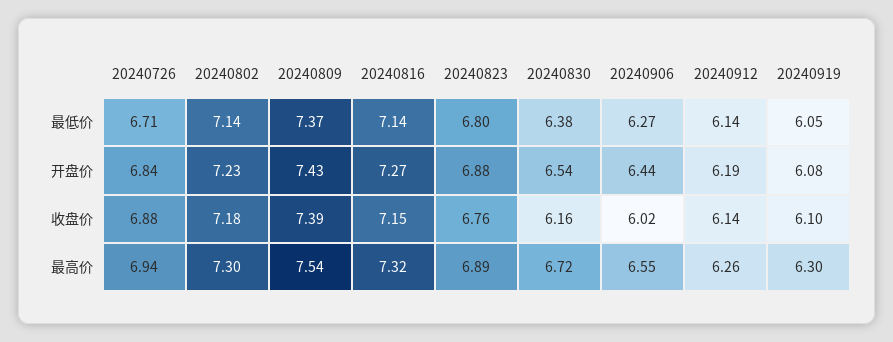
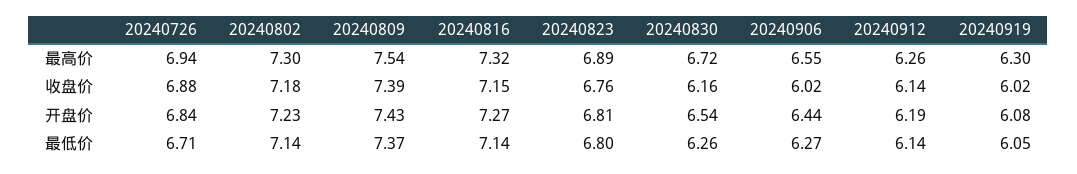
  {
    "20240726": {
      "最低价": 6.71,
      "开盘价": 6.84,
      "收盘价": 6.88,
      "最高价": 6.94
    },
    "20240802": {
      "最低价": 7.14,
      "开盘价": 7.23,
      "收盘价": 7.18,
      "最高价": 7.3
    },
    "20240809": {
      "最低价": 7.37,
      "开盘价": 7.43,
      "收盘价": 7.39,
      "最高价": 7.54
    },
    "20240816": {
      "最低价": 7.14,
      "开盘价": 7.27,
      "收盘价": 7.15,
      "最高价": 7.32
    },
    "20240823": {
      "最低价": 6.8,
-     "开盘价": 6.88,
+     "开盘价": 6.81,
      "收盘价": 6.76,
      "最高价": 6.89
    },
    "20240830": {
-     "最低价": 6.38,
+     "最低价": 6.26,
      "开盘价": 6.54,
      "收盘价": 6.16,
      "最高价": 6.72
    },
    "20240906": {
      "最低价": 6.27,
      "开盘价": 6.44,
      "收盘价": 6.02,
      "最高价": 6.55
    },
    "20240912": {
      "最低价": 6.14,
      "开盘价": 6.19,
      "收盘价": 6.14,
      "最高价": 6.26
    },
    "20240919": {
      "最低价": 6.05,
      "开盘价": 6.08,
-     "收盘价": 6.1,
+     "收盘价": 6.02,
      "最高价": 6.3
    }
  }

